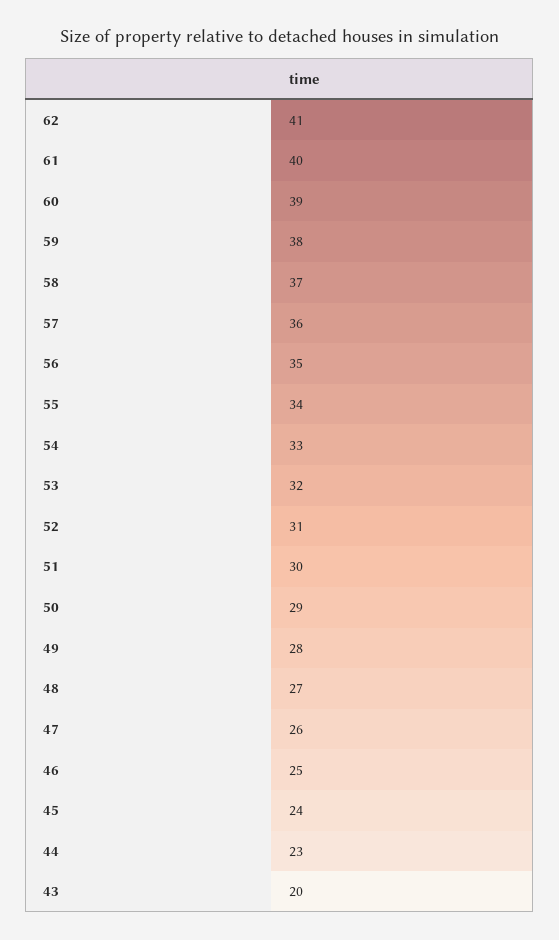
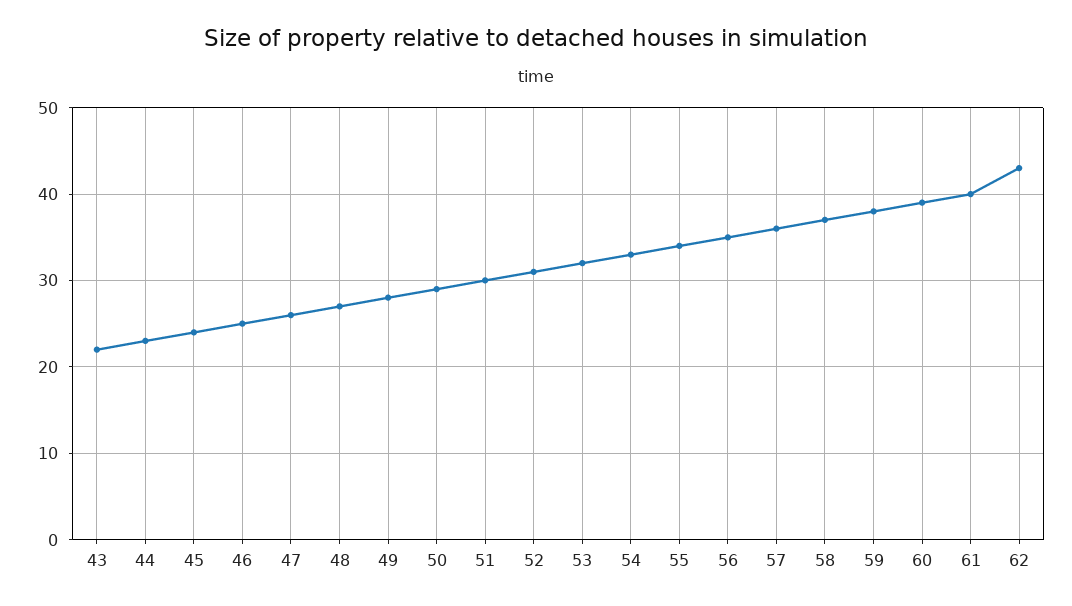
  {
-   "62": 41,
+   "62": 43,
    "61": 40,
    "60": 39,
    "59": 38,
    "58": 37,
    "57": 36,
    "56": 35,
    "55": 34,
    "54": 33,
    "53": 32,
    "52": 31,
    "51": 30,
    "50": 29,
    "49": 28,
    "48": 27,
    "47": 26,
    "46": 25,
    "45": 24,
    "44": 23,
-   "43": 20
+   "43": 22
  }

